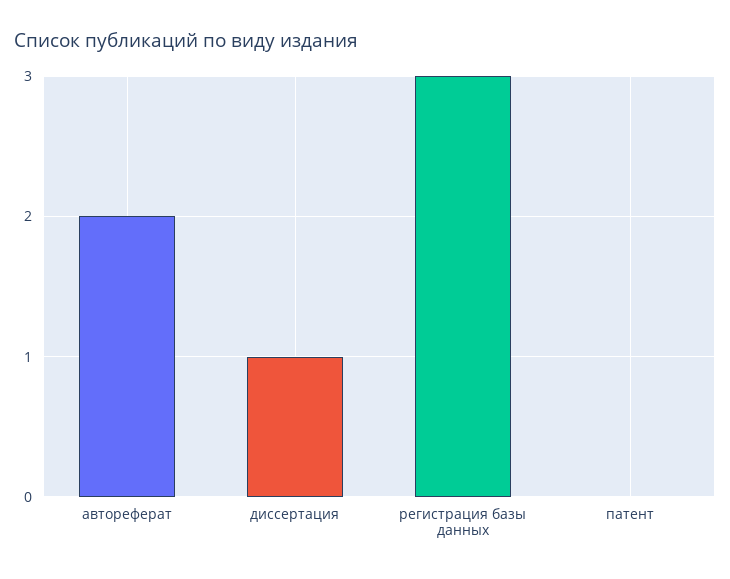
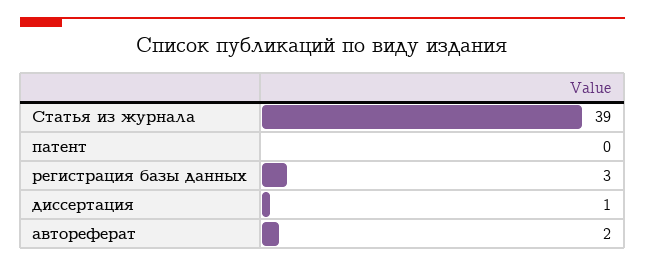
  {
    "автореферат": 2,
    "диссертация": 1,
    "регистрация базы данных": 3,
-   "патент": 0
+   "патент": 0,
+   "Статья из журнала": 39
  }

